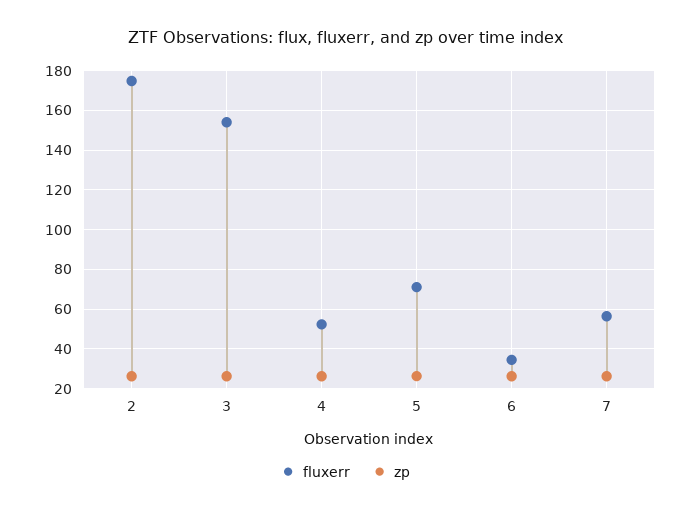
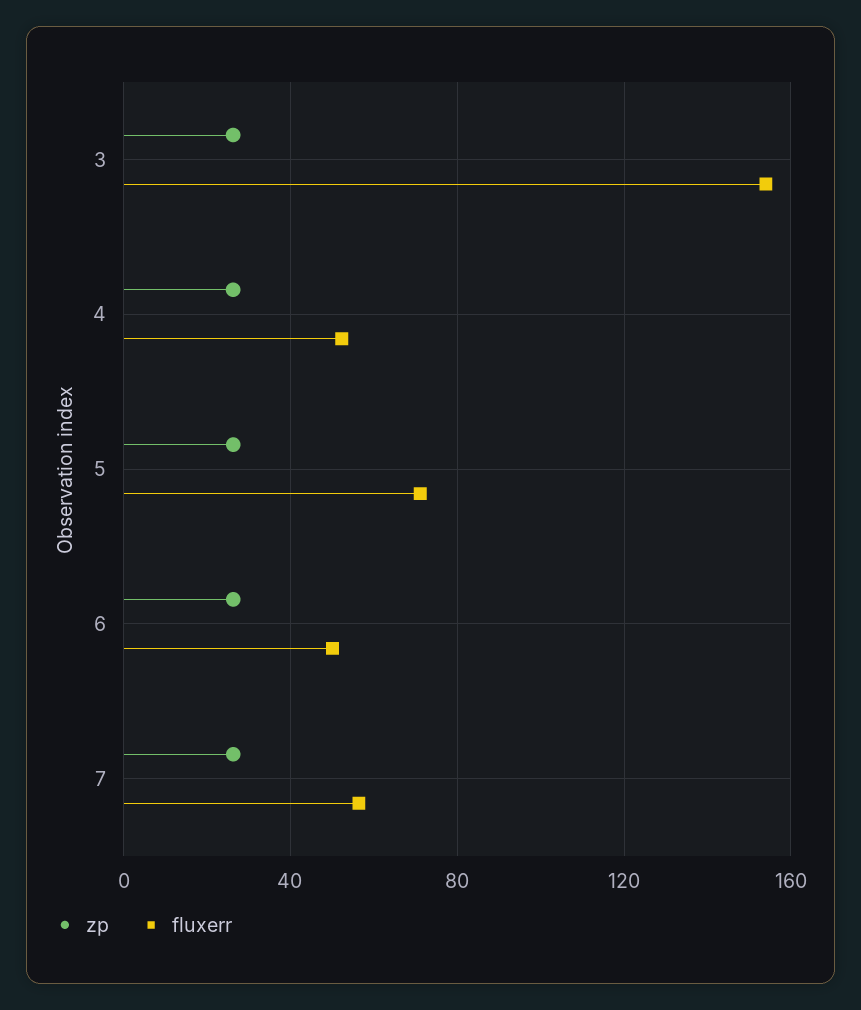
  {
    "fluxerr": {
-     "2": 175,
      "3": 155,
      "4": 50,
      "5": 70,
-     "6": 35,
+     "6": 50,
      "7": 55
    },
    "zp": {
-     "2": 25,
      "3": 25,
      "4": 25,
      "5": 25,
      "6": 25,
      "7": 25
    }
  }

